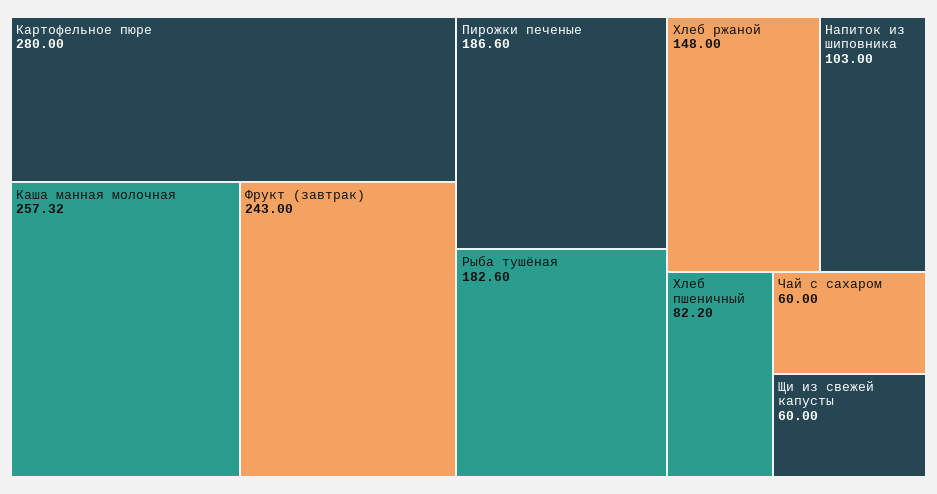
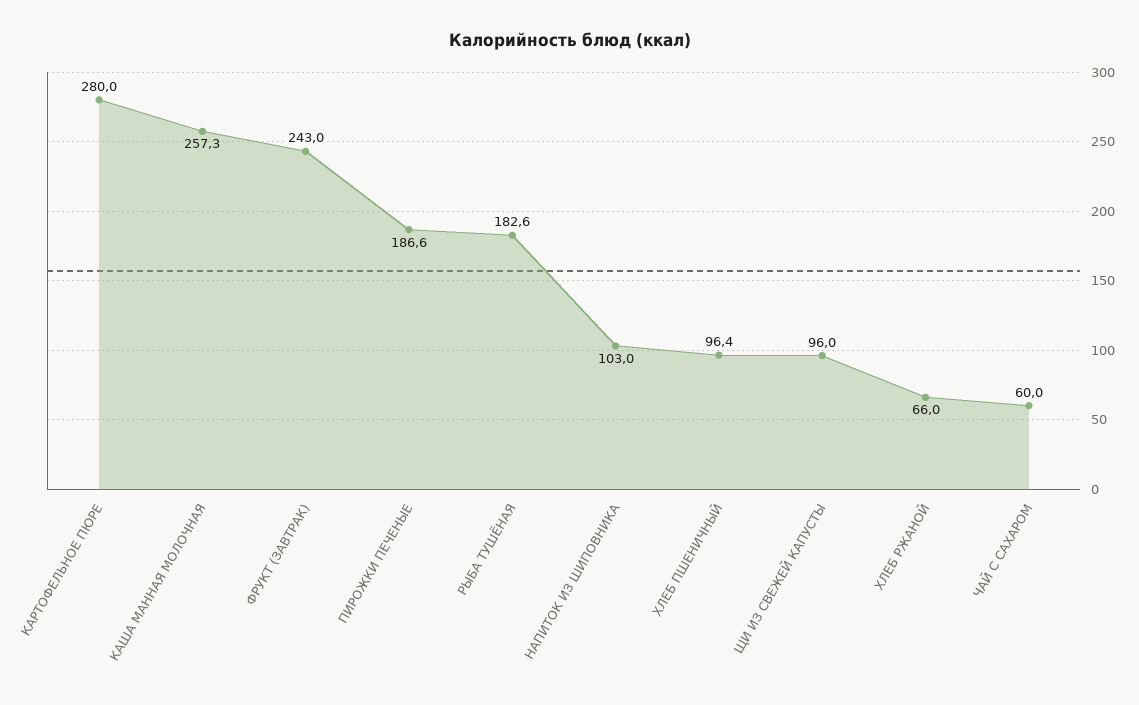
  {
    "Картофельное пюре": 280,
    "Каша манная молочная": 257.32,
    "Фрукт (завтрак)": 243,
    "Пирожки печеные": 186.6,
    "Рыба тушёная": 182.6,
-   "Хлеб ржаной": 148,
+   "Хлеб ржаной": 66,
    "Напиток из шиповника": 103,
-   "Хлеб пшеничный": 82.2,
+   "Хлеб пшеничный": 96.4,
    "Чай с сахаром": 60,
-   "Щи из свежей капусты": 60
+   "Щи из свежей капусты": 96
  }

